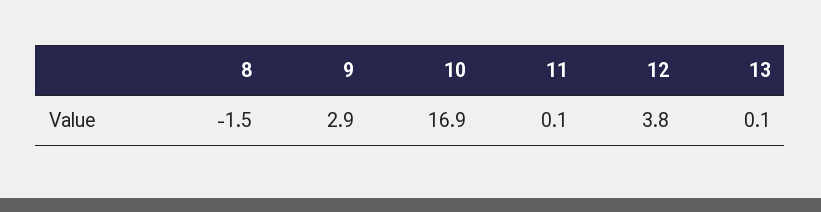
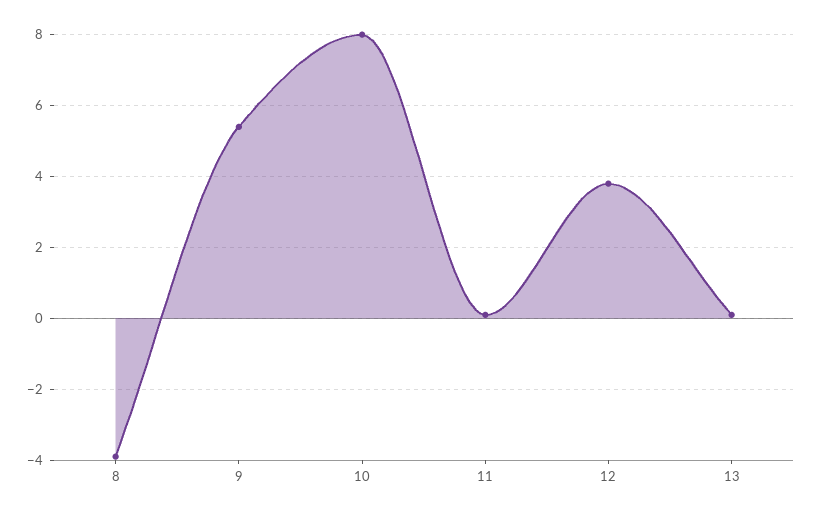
  {
-   "8": -1.5,
+   "8": -4,
-   "9": 2.9,
+   "9": 5.5,
-   "10": 16.9,
+   "10": 8,
    "11": 0.1,
    "12": 3.8,
    "13": 0.1
  }

